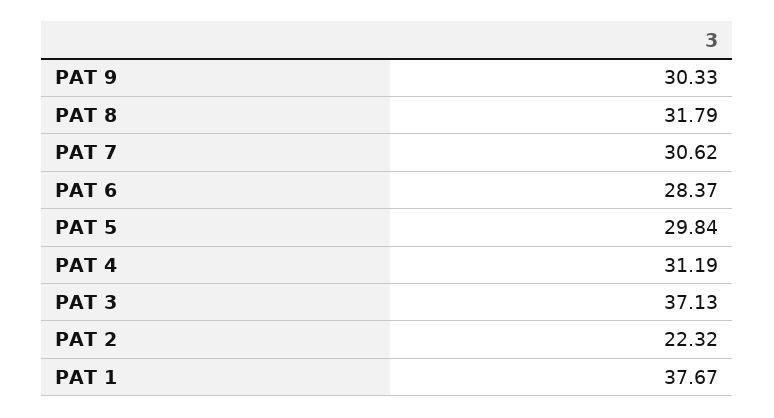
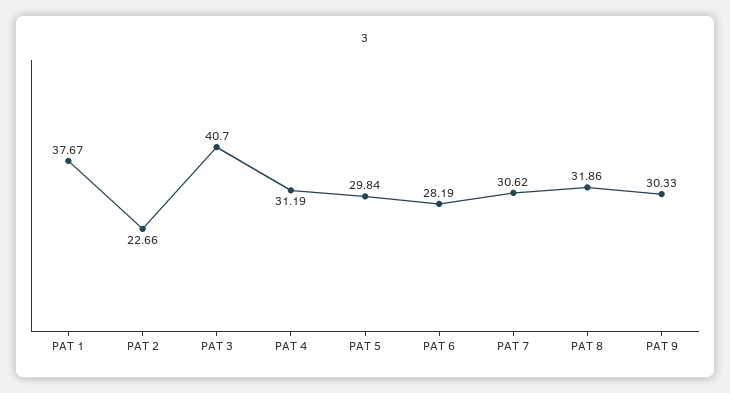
  {
    "PAT 9": 30.33,
-   "PAT 8": 31.79,
+   "PAT 8": 31.86,
    "PAT 7": 30.62,
-   "PAT 6": 28.37,
+   "PAT 6": 28.19,
    "PAT 5": 29.84,
    "PAT 4": 31.19,
-   "PAT 3": 37.13,
+   "PAT 3": 40.7,
-   "PAT 2": 22.32,
+   "PAT 2": 22.66,
    "PAT 1": 37.67
  }

